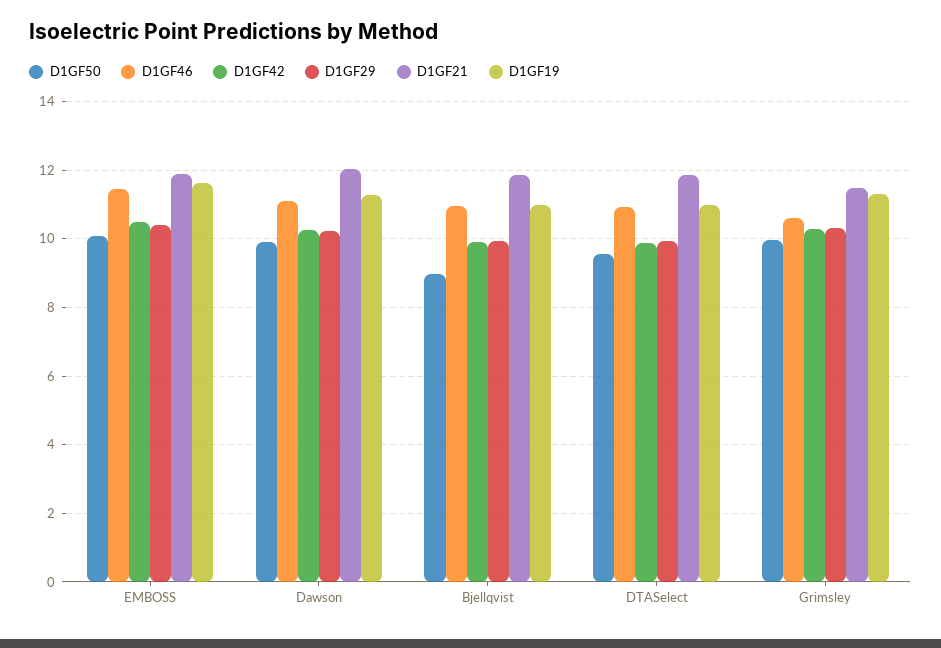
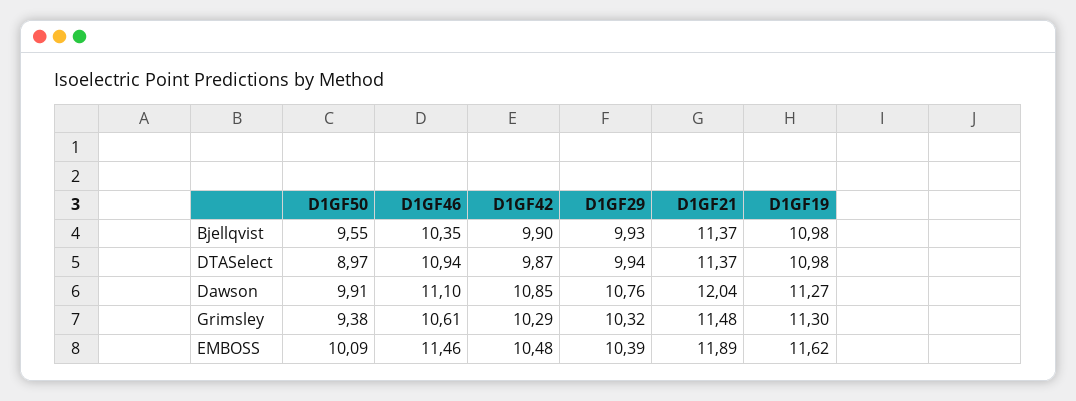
  {
    "D1GF50": {
      "EMBOSS": 10.09,
      "Dawson": 9.91,
-     "Bjellqvist": 9,
+     "Bjellqvist": 9.55,
-     "DTASelect": 9.6,
+     "DTASelect": 8.97,
-     "Grimsley": 10
+     "Grimsley": 9.38
    },
    "D1GF46": {
      "EMBOSS": 11.46,
      "Dawson": 11.1,
-     "Bjellqvist": 11,
+     "Bjellqvist": 10.35,
      "DTASelect": 10.94,
      "Grimsley": 10.61
    },
    "D1GF42": {
      "EMBOSS": 10.48,
-     "Dawson": 10.2,
+     "Dawson": 10.85,
      "Bjellqvist": 9.9,
      "DTASelect": 9.87,
      "Grimsley": 10.29
    },
    "D1GF29": {
      "EMBOSS": 10.39,
-     "Dawson": 10.2,
+     "Dawson": 10.76,
      "Bjellqvist": 9.93,
      "DTASelect": 9.94,
      "Grimsley": 10.32
    },
    "D1GF21": {
      "EMBOSS": 11.89,
      "Dawson": 12.04,
-     "Bjellqvist": 11.8,
+     "Bjellqvist": 11.37,
-     "DTASelect": 11.8,
+     "DTASelect": 11.37,
      "Grimsley": 11.48
    },
    "D1GF19": {
      "EMBOSS": 11.62,
      "Dawson": 11.27,
      "Bjellqvist": 10.98,
      "DTASelect": 10.98,
      "Grimsley": 11.3
    }
  }

